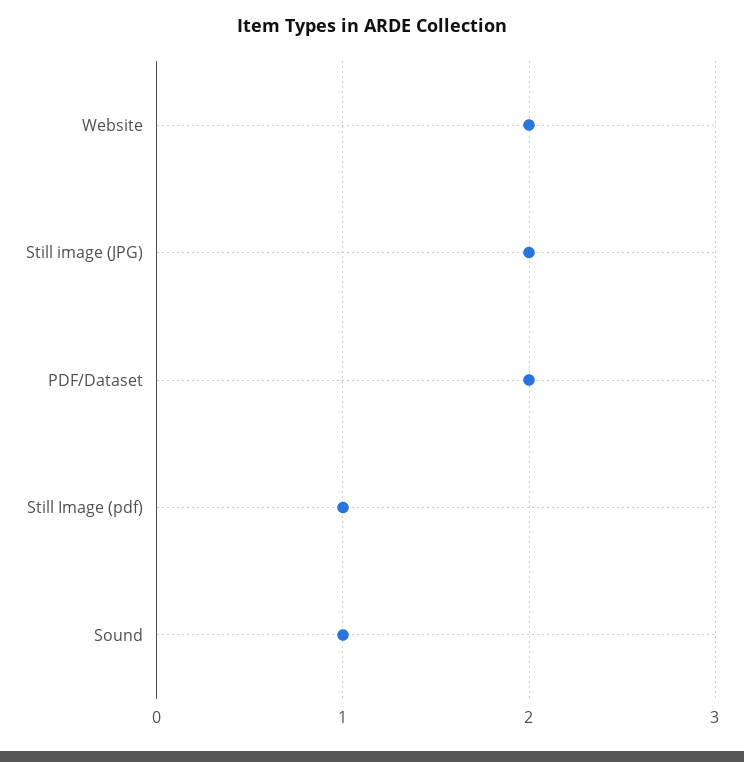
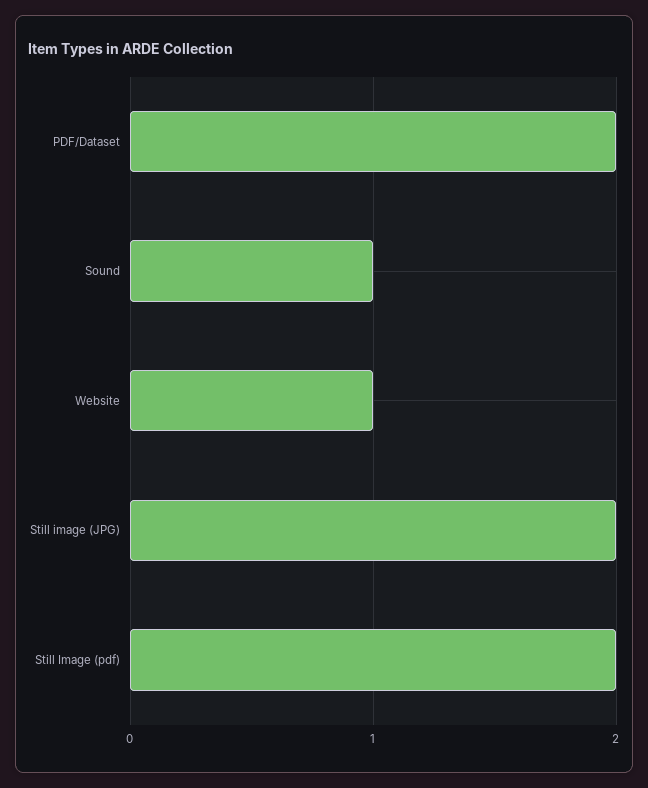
  {
-   "Website": 2,
+   "Website": 1,
    "Still image (JPG)": 2,
    "PDF/Dataset": 2,
-   "Still Image (pdf)": 1,
+   "Still Image (pdf)": 2,
    "Sound": 1
  }

